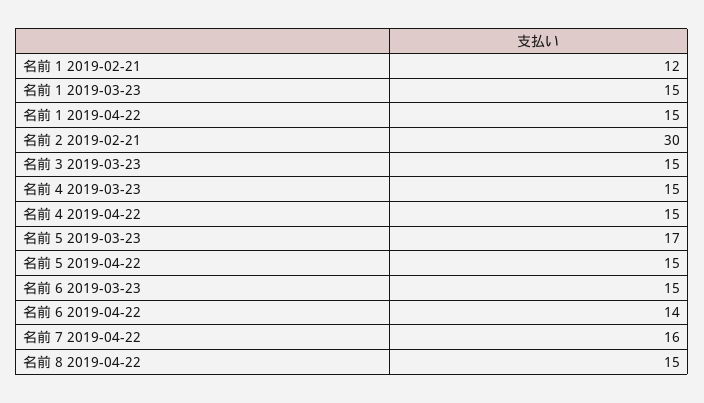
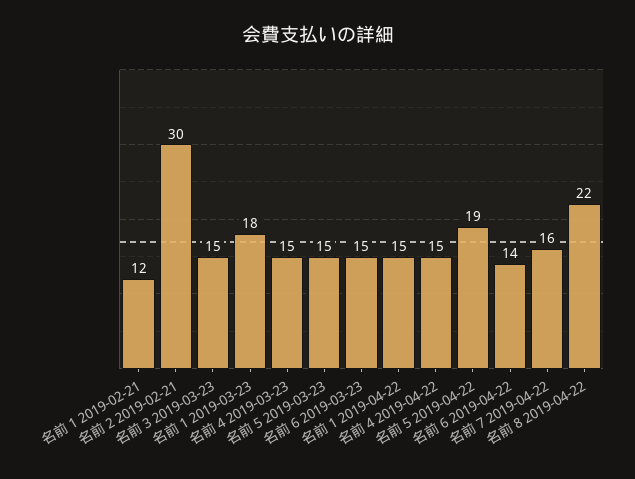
  {
    "名前 1 2019-02-21": 12,
-   "名前 1 2019-03-23": 15,
+   "名前 1 2019-03-23": 18,
    "名前 1 2019-04-22": 15,
    "名前 2 2019-02-21": 30,
    "名前 3 2019-03-23": 15,
    "名前 4 2019-03-23": 15,
    "名前 4 2019-04-22": 15,
-   "名前 5 2019-03-23": 17,
+   "名前 5 2019-03-23": 15,
-   "名前 5 2019-04-22": 15,
+   "名前 5 2019-04-22": 19,
    "名前 6 2019-03-23": 15,
    "名前 6 2019-04-22": 14,
    "名前 7 2019-04-22": 16,
-   "名前 8 2019-04-22": 15
+   "名前 8 2019-04-22": 22
  }

